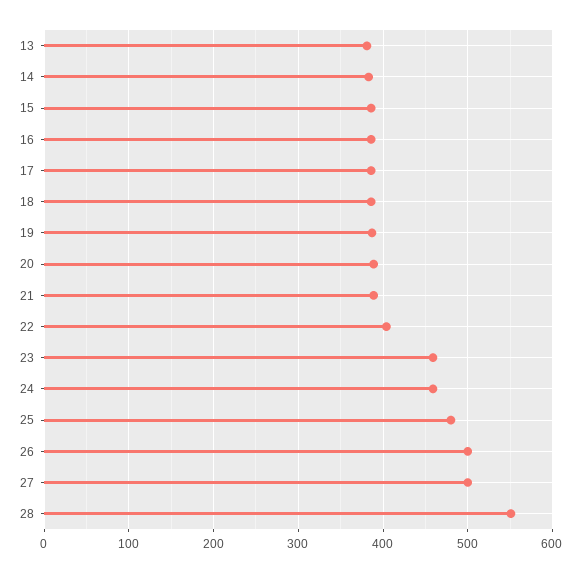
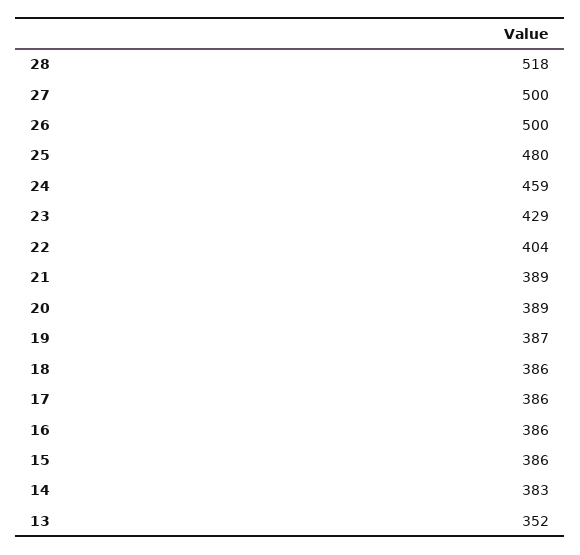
  {
-   "13": 380,
+   "13": 352,
    "14": 383,
    "15": 386,
    "16": 386,
    "17": 386,
    "18": 386,
    "19": 387,
    "20": 389,
    "21": 389,
    "22": 404,
-   "23": 460,
+   "23": 429,
    "24": 459,
    "25": 480,
    "26": 500,
    "27": 500,
-   "28": 550
+   "28": 518
  }

